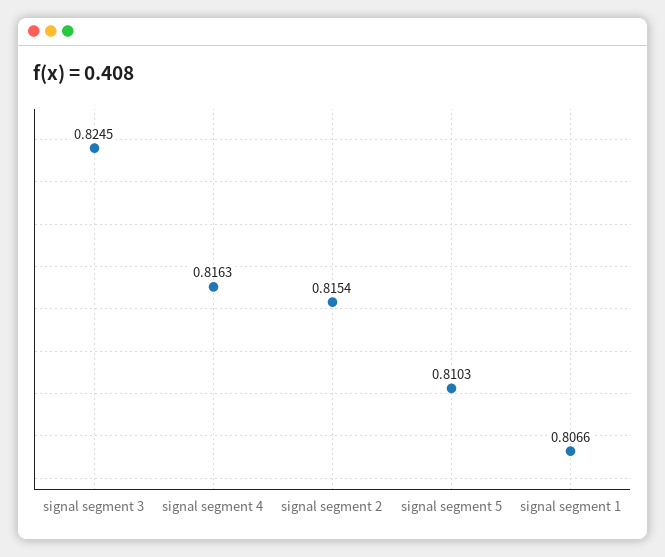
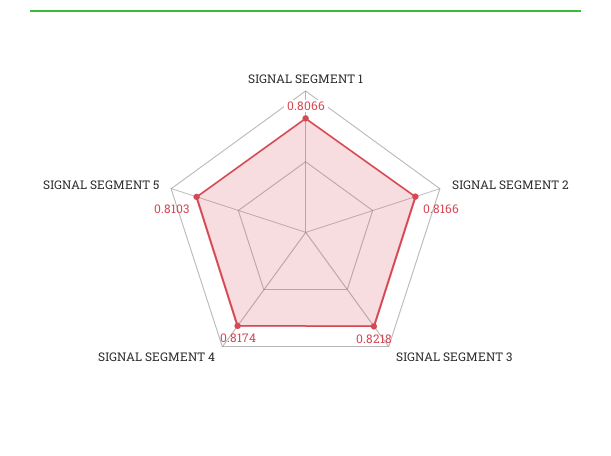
  {
-   "signal segment 3": 0.8245,
+   "signal segment 3": 0.8218,
-   "signal segment 4": 0.8163,
+   "signal segment 4": 0.8174,
-   "signal segment 2": 0.8154,
+   "signal segment 2": 0.8166,
    "signal segment 5": 0.8103,
    "signal segment 1": 0.8066
  }

